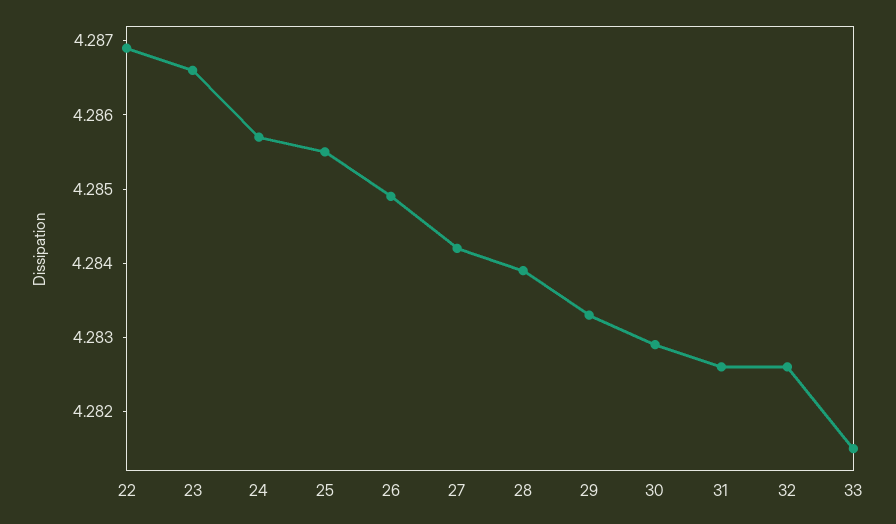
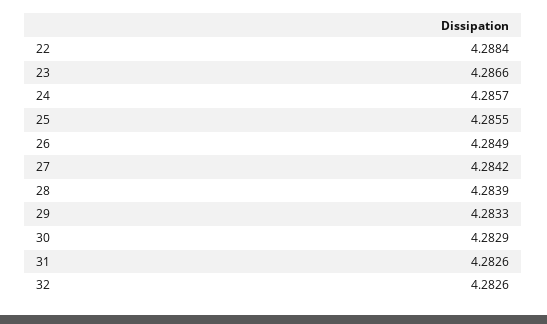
  {
-   "22": 4.287,
+   "22": 4.2884,
    "23": 4.2866,
    "24": 4.2857,
    "25": 4.2855,
    "26": 4.2849,
    "27": 4.2842,
    "28": 4.2839,
    "29": 4.2833,
    "30": 4.2829,
    "31": 4.2826,
-   "32": 4.2826,
+   "32": 4.2826
-   "33": 4.2815
  }

